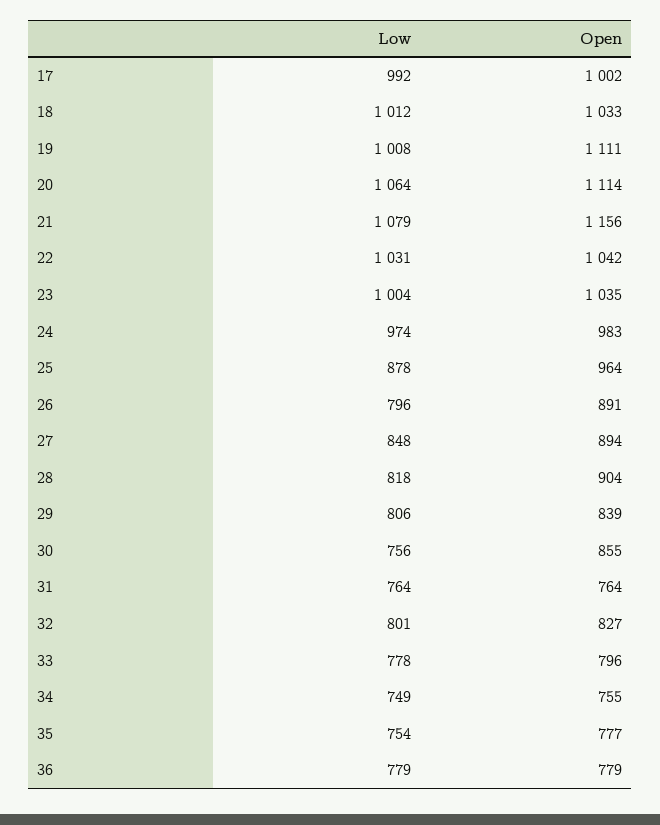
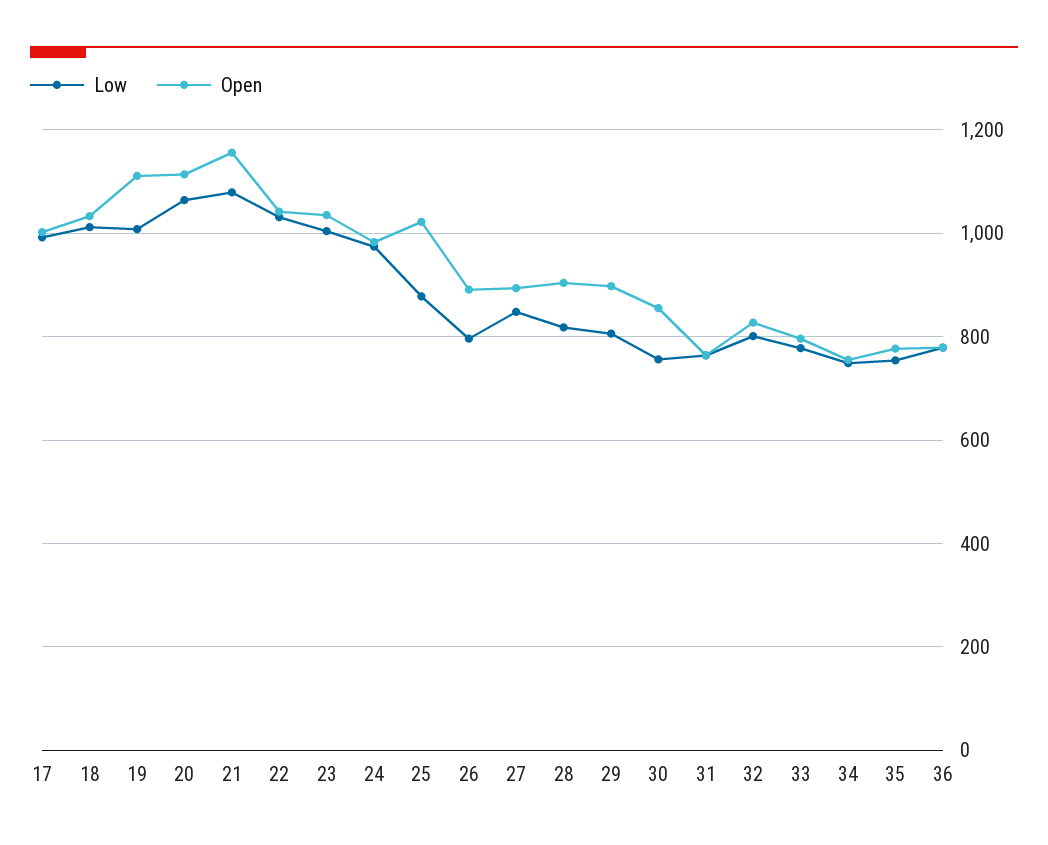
  {
    "Low": {
      "17": 992,
      "18": 1012,
      "19": 1008,
      "20": 1064,
      "21": 1079,
      "22": 1031,
      "23": 1004,
      "24": 974,
      "25": 878,
      "26": 796,
      "27": 848,
      "28": 818,
      "29": 806,
      "30": 756,
      "31": 764,
      "32": 801,
      "33": 778,
      "34": 749,
      "35": 754,
      "36": 779
    },
    "Open": {
      "17": 1002,
      "18": 1033,
      "19": 1111,
      "20": 1114,
      "21": 1156,
      "22": 1042,
      "23": 1035,
      "24": 983,
-     "25": 964,
+     "25": 1020,
      "26": 891,
      "27": 894,
      "28": 904,
-     "29": 839,
+     "29": 900,
      "30": 855,
      "31": 764,
      "32": 827,
      "33": 796,
      "34": 755,
      "35": 777,
      "36": 779
    }
  }

